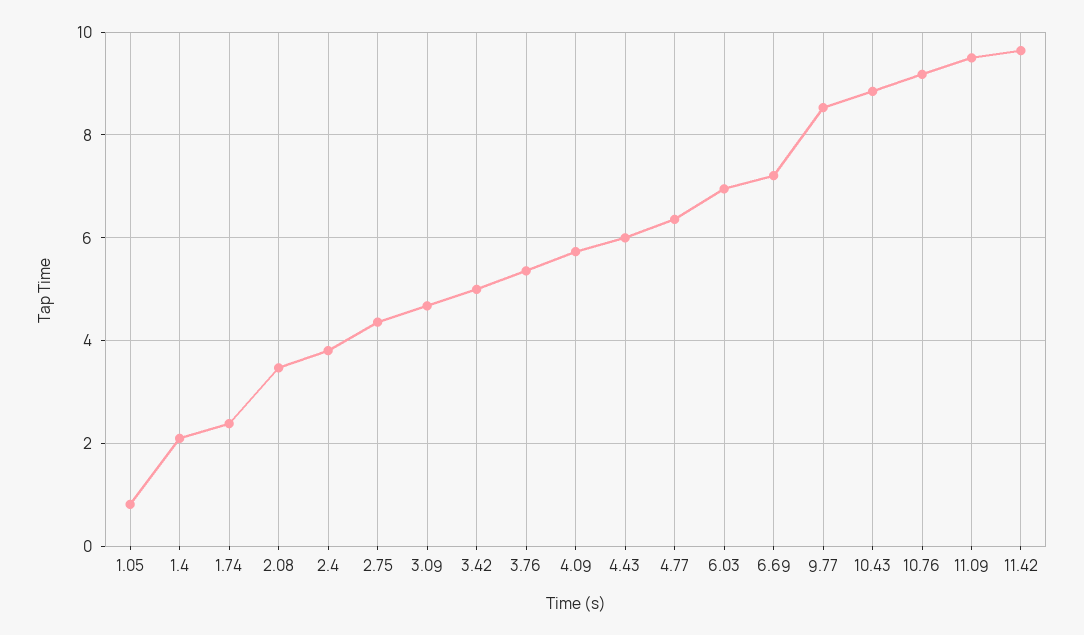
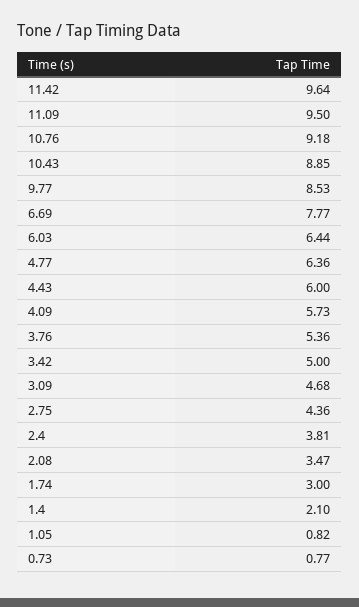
  {
    "1.05": 0.82,
    "1.4": 2.1,
-   "1.74": 2.4,
+   "1.74": 3,
    "2.08": 3.47,
    "2.4": 3.81,
    "2.75": 4.36,
    "3.09": 4.68,
    "3.42": 5,
    "3.76": 5.36,
    "4.09": 5.73,
    "4.43": 6,
    "4.77": 6.36,
-   "6.03": 7,
+   "6.03": 6.44,
-   "6.69": 7.2,
+   "6.69": 7.77,
    "9.77": 8.53,
    "10.43": 8.85,
    "10.76": 9.18,
    "11.09": 9.5,
-   "11.42": 9.64
+   "11.42": 9.64,
+   "0.73": 0.77
  }

